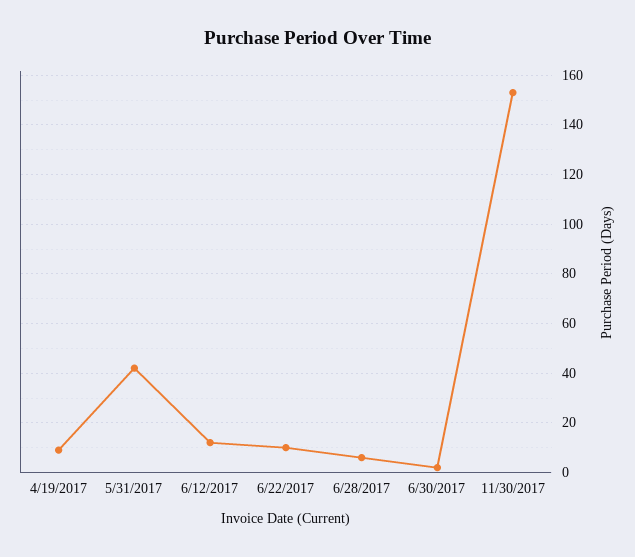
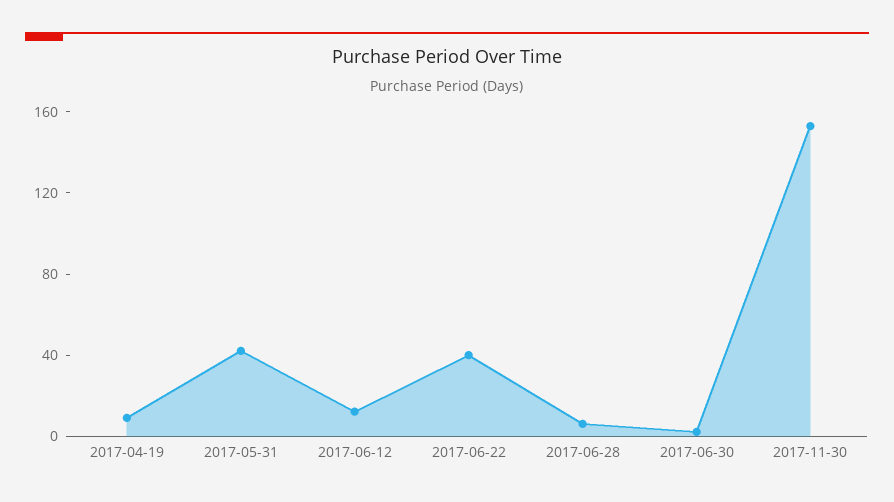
  {
    "4/19/2017": 10,
    "5/31/2017": 40,
    "6/12/2017": 10,
-   "6/22/2017": 10,
+   "6/22/2017": 40,
    "6/28/2017": 5,
    "6/30/2017": 0,
    "11/30/2017": 155
  }

